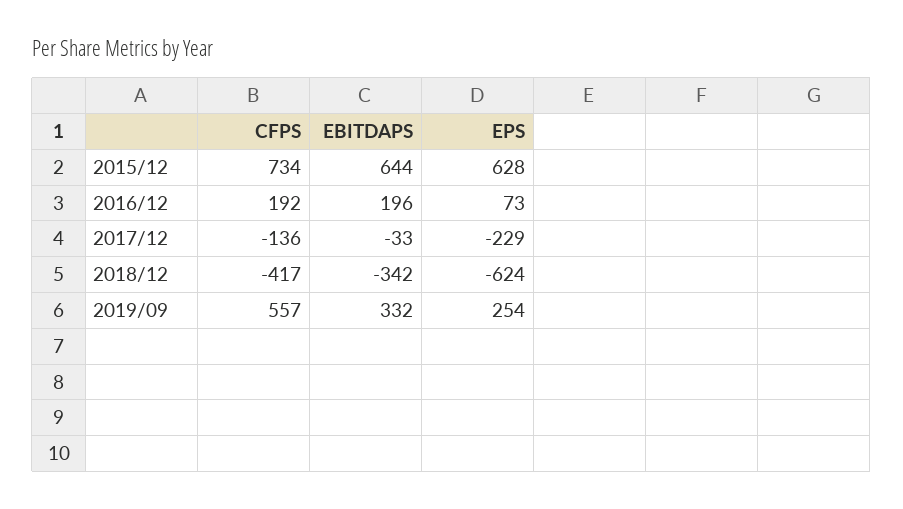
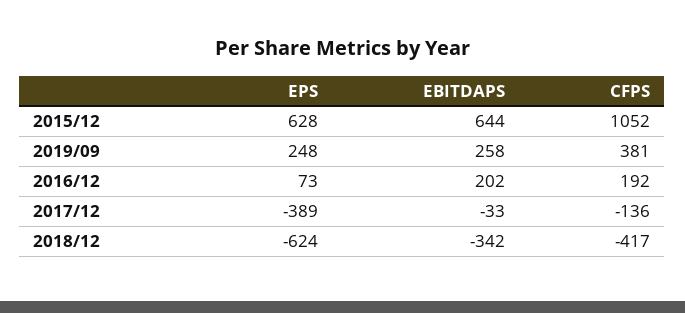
  {
    "CFPS": {
-     "2015/12": 734,
+     "2015/12": 1052,
      "2016/12": 192,
      "2017/12": -136,
      "2018/12": -417,
-     "2019/09": 557
+     "2019/09": 381
    },
    "EBITDAPS": {
      "2015/12": 644,
-     "2016/12": 196,
+     "2016/12": 202,
      "2017/12": -33,
      "2018/12": -342,
-     "2019/09": 332
+     "2019/09": 258
    },
    "EPS": {
      "2015/12": 628,
      "2016/12": 73,
-     "2017/12": -229,
+     "2017/12": -389,
      "2018/12": -624,
-     "2019/09": 254
+     "2019/09": 248
    }
  }

